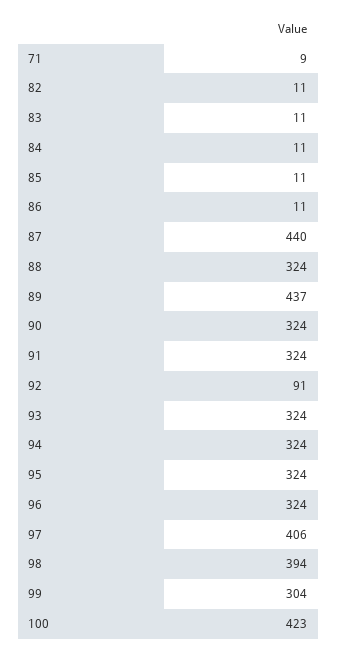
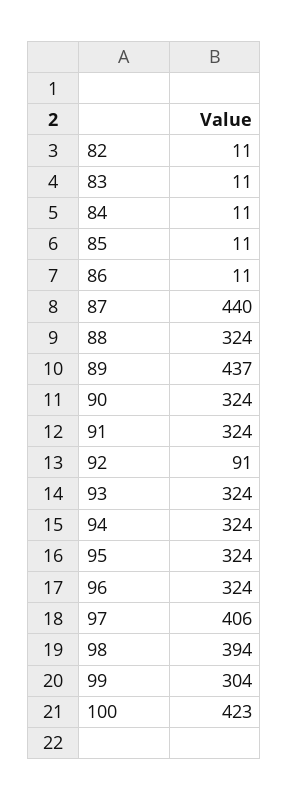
  {
-   "71": 9,
    "82": 11,
    "83": 11,
    "84": 11,
    "85": 11,
    "86": 11,
    "87": 440,
    "88": 324,
    "89": 437,
    "90": 324,
    "91": 324,
    "92": 91,
    "93": 324,
    "94": 324,
    "95": 324,
    "96": 324,
    "97": 406,
    "98": 394,
    "99": 304,
    "100": 423
  }

